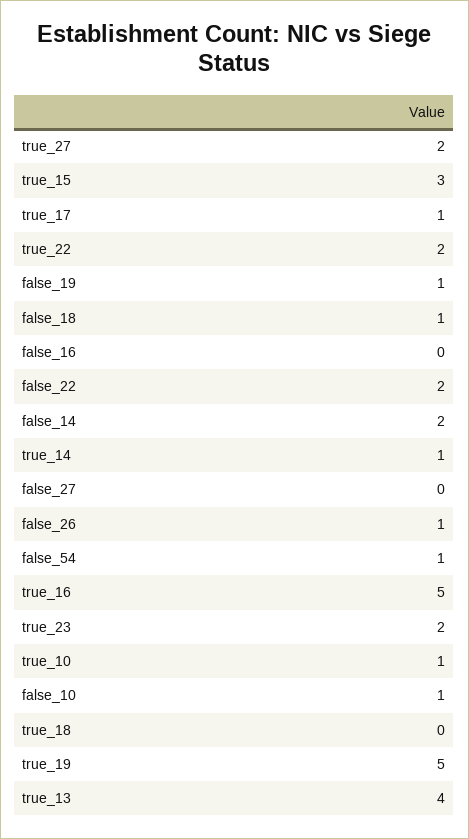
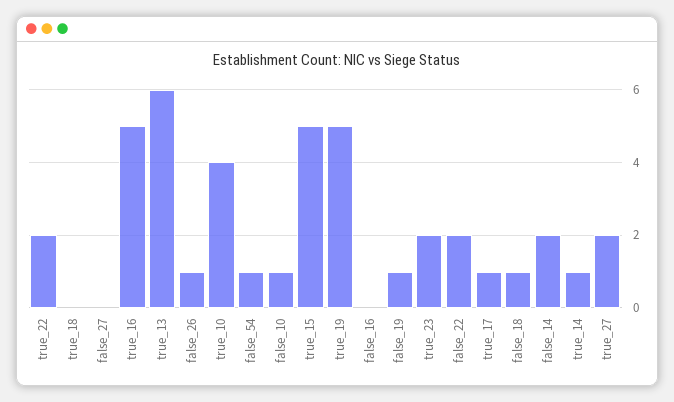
  {
    "true_27": 2,
-   "true_15": 3,
+   "true_15": 5,
    "true_17": 1,
    "true_22": 2,
    "false_19": 1,
    "false_18": 1,
    "false_16": 0,
    "false_22": 2,
    "false_14": 2,
    "true_14": 1,
    "false_27": 0,
    "false_26": 1,
    "false_54": 1,
    "true_16": 5,
    "true_23": 2,
-   "true_10": 1,
+   "true_10": 4,
    "false_10": 1,
    "true_18": 0,
    "true_19": 5,
-   "true_13": 4
+   "true_13": 6
  }

